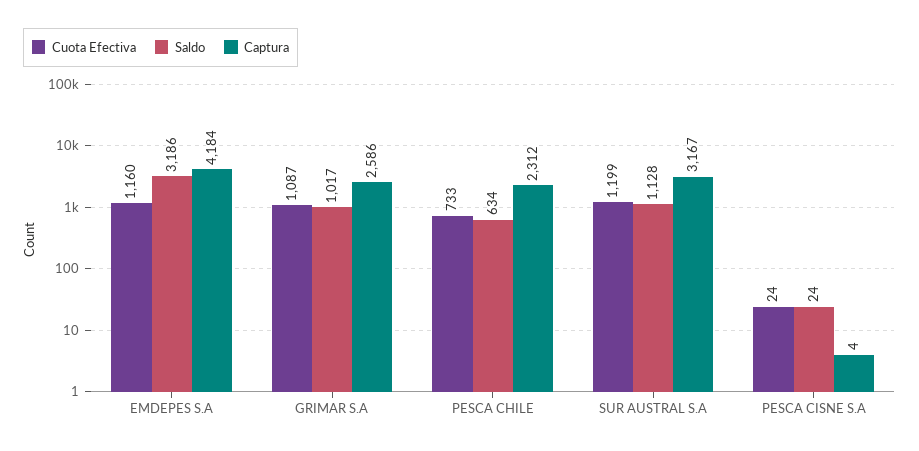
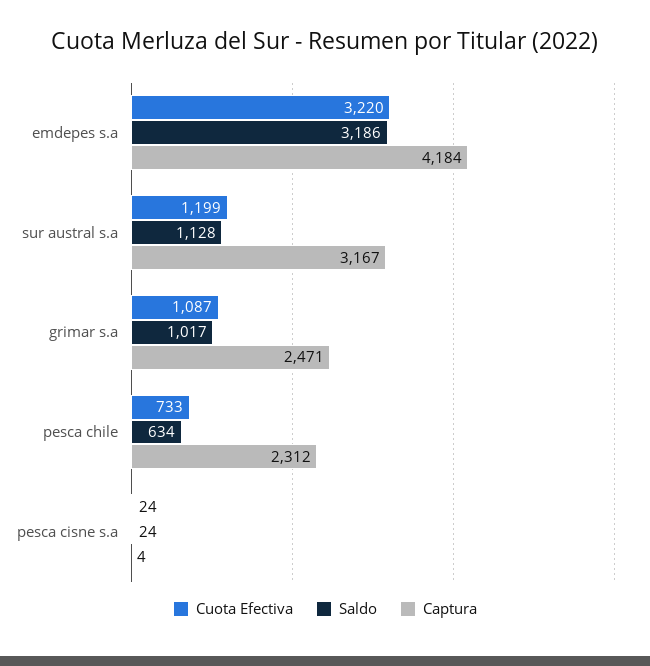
  {
    "Cuota Efectiva": {
-     "EMDEPES S.A": 1160,
+     "EMDEPES S.A": 3220,
      "GRIMAR S.A": 1087,
      "PESCA CHILE": 733,
      "SUR AUSTRAL S.A": 1199,
      "PESCA CISNE S.A": 24
    },
    "Saldo": {
      "EMDEPES S.A": 3186,
      "GRIMAR S.A": 1017,
      "PESCA CHILE": 634,
      "SUR AUSTRAL S.A": 1128,
      "PESCA CISNE S.A": 24
    },
    "Captura": {
      "EMDEPES S.A": 4184,
-     "GRIMAR S.A": 2586,
+     "GRIMAR S.A": 2471,
      "PESCA CHILE": 2312,
      "SUR AUSTRAL S.A": 3167,
      "PESCA CISNE S.A": 4
    }
  }

